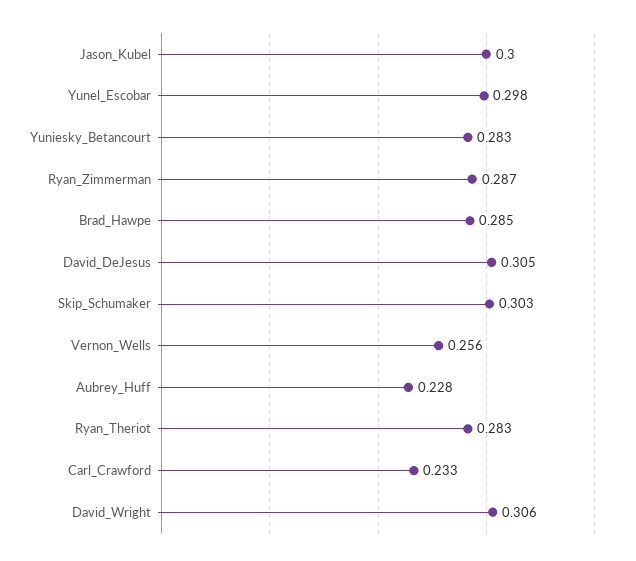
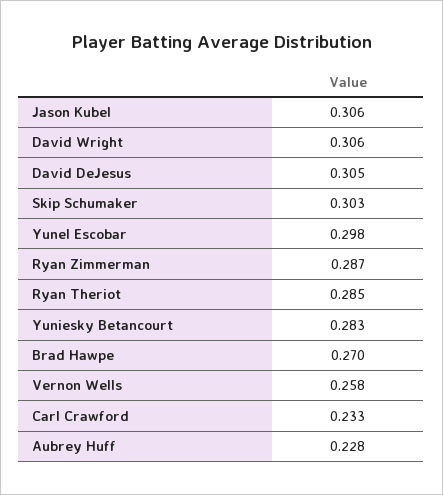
  {
-   "Jason_Kubel": 0.3,
+   "Jason_Kubel": 0.306,
    "Yunel_Escobar": 0.298,
    "Yuniesky_Betancourt": 0.283,
    "Ryan_Zimmerman": 0.287,
-   "Brad_Hawpe": 0.285,
+   "Brad_Hawpe": 0.27,
    "David_DeJesus": 0.305,
    "Skip_Schumaker": 0.303,
-   "Vernon_Wells": 0.256,
+   "Vernon_Wells": 0.258,
    "Aubrey_Huff": 0.228,
-   "Ryan_Theriot": 0.283,
+   "Ryan_Theriot": 0.285,
    "Carl_Crawford": 0.233,
    "David_Wright": 0.306
  }

